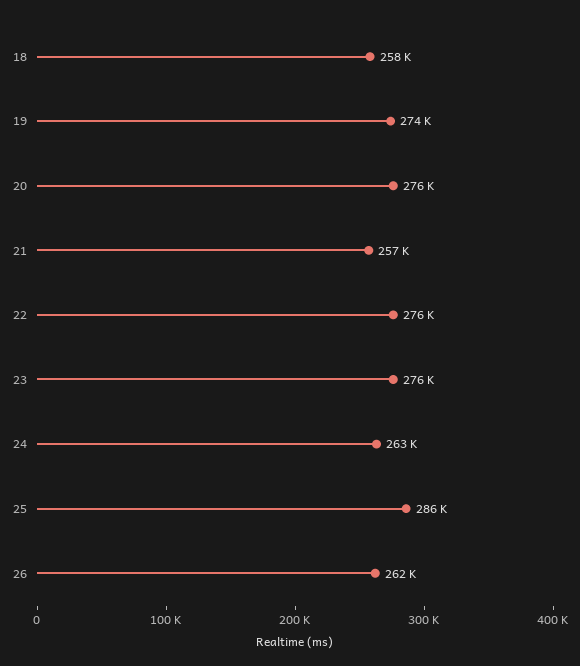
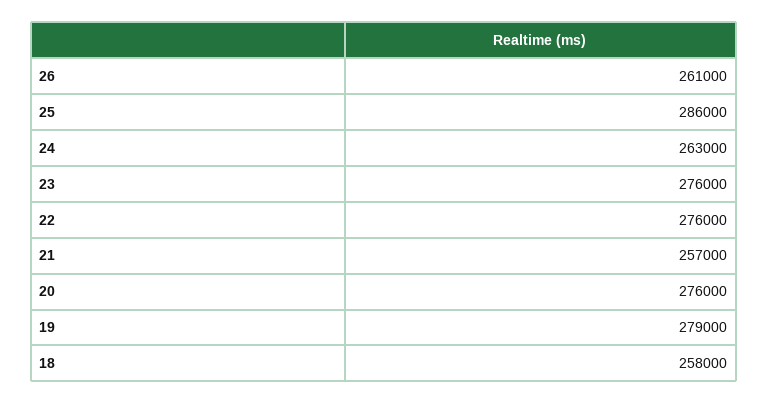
  {
    "18": 258000,
-   "19": 274000,
+   "19": 279000,
    "20": 276000,
    "21": 257000,
    "22": 276000,
    "23": 276000,
    "24": 263000,
    "25": 286000,
-   "26": 262000
+   "26": 261000
  }

